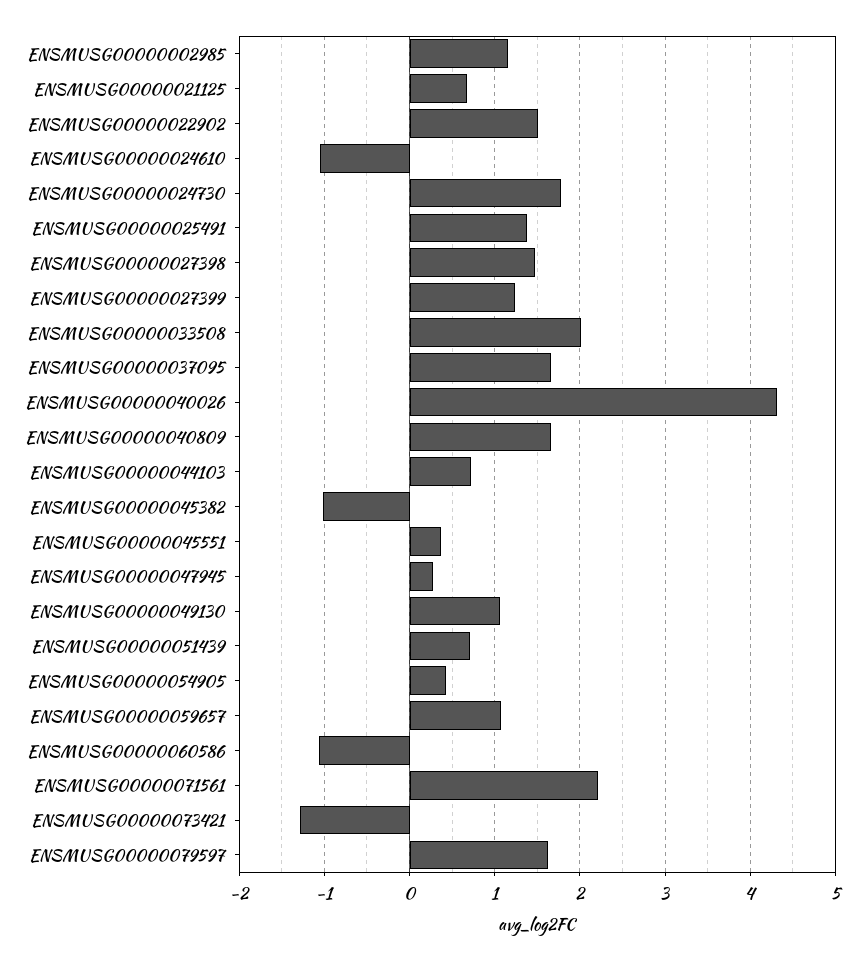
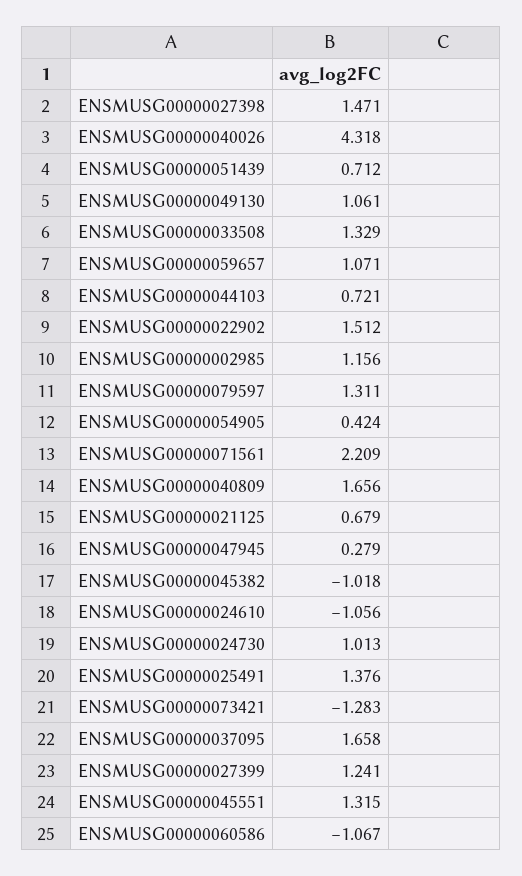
  {
    "ENSMUSG00000002985": 1.156,
    "ENSMUSG00000021125": 0.679,
    "ENSMUSG00000022902": 1.512,
    "ENSMUSG00000024610": -1.056,
-   "ENSMUSG00000024730": 1.8,
+   "ENSMUSG00000024730": 1.013,
    "ENSMUSG00000025491": 1.376,
    "ENSMUSG00000027398": 1.471,
    "ENSMUSG00000027399": 1.241,
-   "ENSMUSG00000033508": 2,
+   "ENSMUSG00000033508": 1.329,
    "ENSMUSG00000037095": 1.658,
    "ENSMUSG00000040026": 4.318,
    "ENSMUSG00000040809": 1.656,
    "ENSMUSG00000044103": 0.721,
    "ENSMUSG00000045382": -1.018,
-   "ENSMUSG00000045551": 0.4,
+   "ENSMUSG00000045551": 1.315,
    "ENSMUSG00000047945": 0.279,
    "ENSMUSG00000049130": 1.061,
    "ENSMUSG00000051439": 0.712,
    "ENSMUSG00000054905": 0.424,
    "ENSMUSG00000059657": 1.071,
    "ENSMUSG00000060586": -1.067,
    "ENSMUSG00000071561": 2.209,
    "ENSMUSG00000073421": -1.283,
-   "ENSMUSG00000079597": 1.6
+   "ENSMUSG00000079597": 1.311
  }

